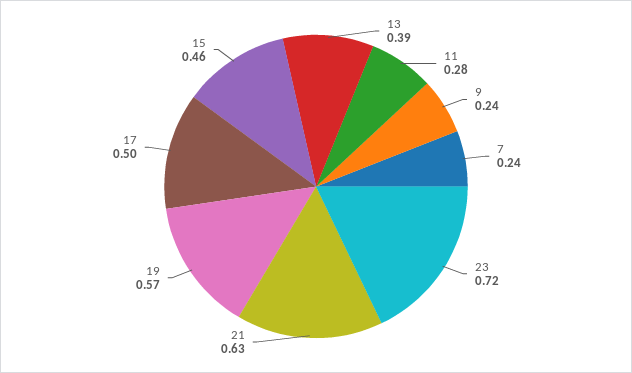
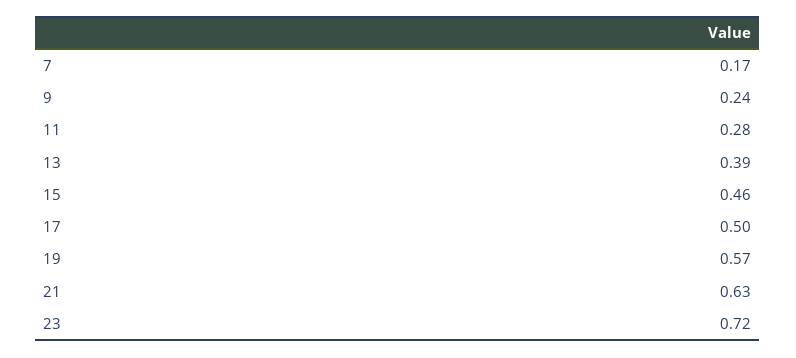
  {
    "13": 0.39,
    "11": 0.28,
    "9": 0.24,
-   "7": 0.24,
+   "7": 0.17,
    "23": 0.72,
    "21": 0.63,
    "19": 0.57,
    "17": 0.5,
    "15": 0.46
  }

